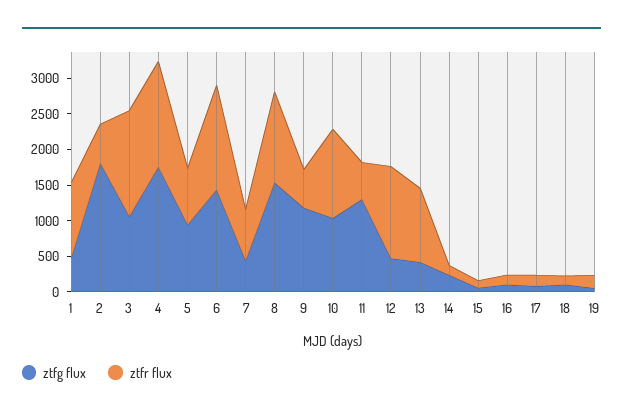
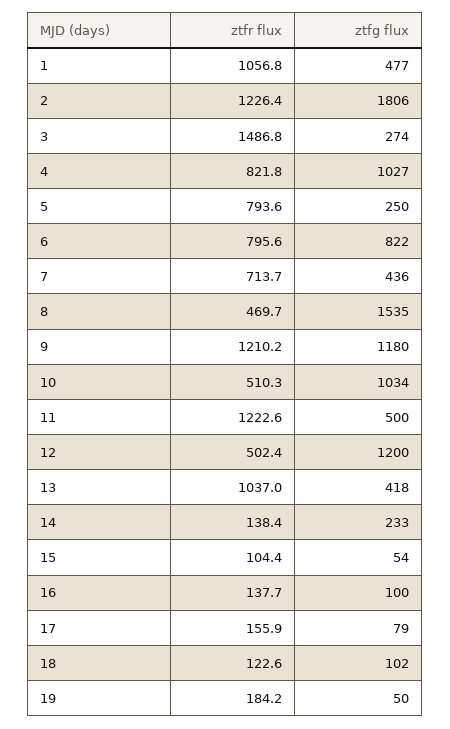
  {
    "ztfg flux": {
      "1": 477,
      "2": 1806,
-     "3": 1000,
+     "3": 274,
-     "4": 1750,
+     "4": 1027,
-     "5": 1000,
+     "5": 250,
-     "6": 1500,
+     "6": 822,
      "7": 436,
      "8": 1535,
      "9": 1180,
      "10": 1034,
-     "11": 1250,
+     "11": 500,
-     "12": 500,
+     "12": 1200,
      "13": 418,
      "14": 233,
      "15": 54,
      "16": 100,
      "17": 79,
      "18": 102,
      "19": 50
    },
    "ztfr flux": {
      "1": 1056.8,
-     "2": 500,
+     "2": 1226.4,
      "3": 1486.8,
-     "4": 1500,
+     "4": 821.8,
      "5": 793.6,
-     "6": 1500,
+     "6": 795.6,
      "7": 713.7,
-     "8": 1250,
+     "8": 469.7,
-     "9": 500,
+     "9": 1210.2,
-     "10": 1250,
+     "10": 510.3,
-     "11": 500,
+     "11": 1222.6,
-     "12": 1250,
+     "12": 502.4,
      "13": 1037,
      "14": 138.4,
      "15": 104.4,
      "16": 137.7,
      "17": 155.9,
      "18": 122.6,
      "19": 184.2
    }
  }

